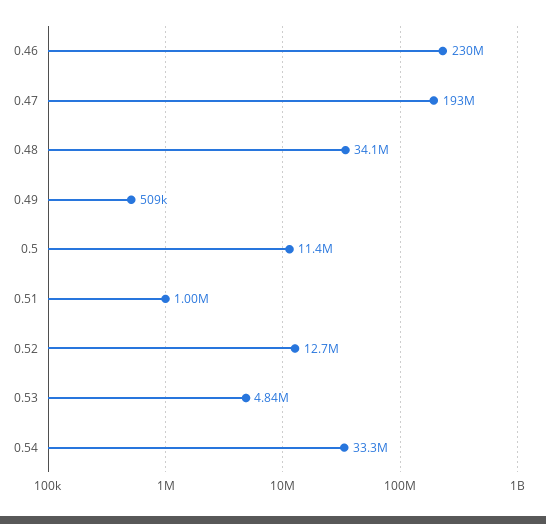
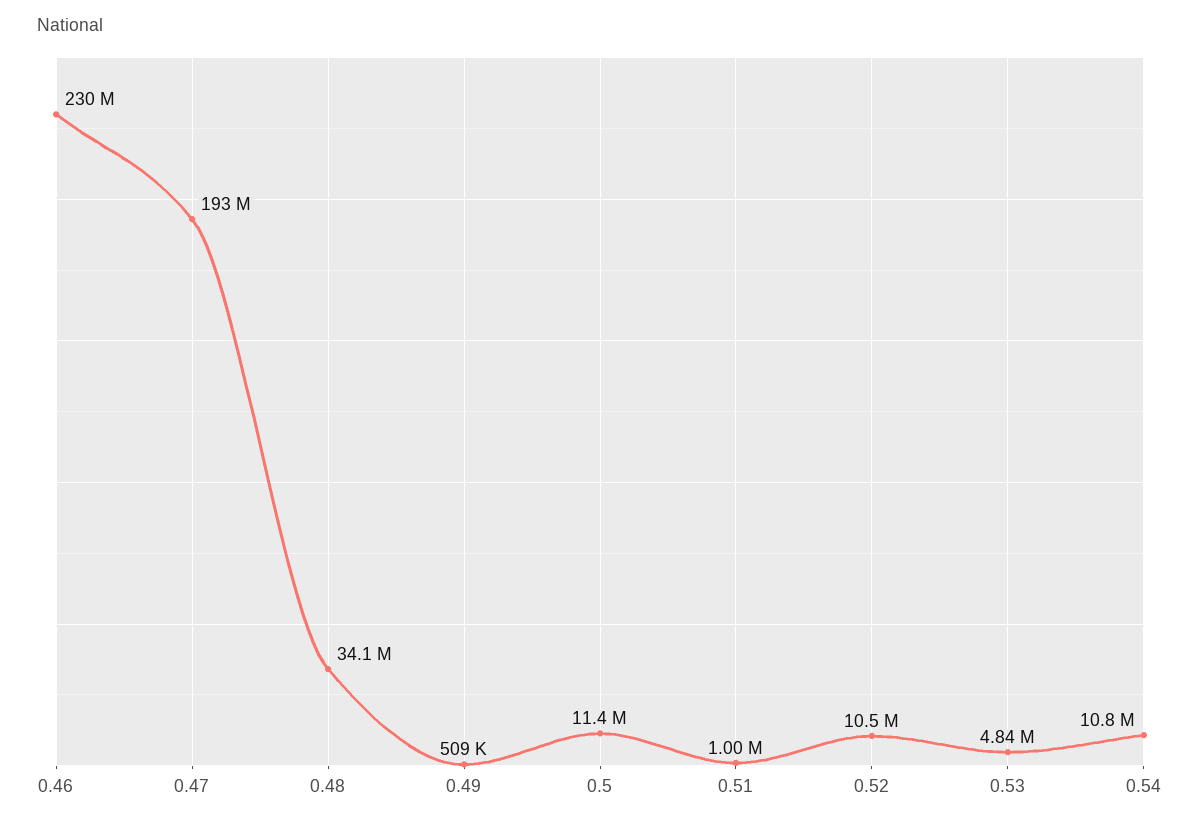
  {
    "0.46": 230000000,
    "0.47": 193000000,
    "0.48": 34100000,
    "0.49": 509000,
    "0.5": 11400000,
    "0.51": 1000000,
-   "0.52": 12700000,
+   "0.52": 10500000,
    "0.53": 4840000,
-   "0.54": 33300000
+   "0.54": 10800000
  }

